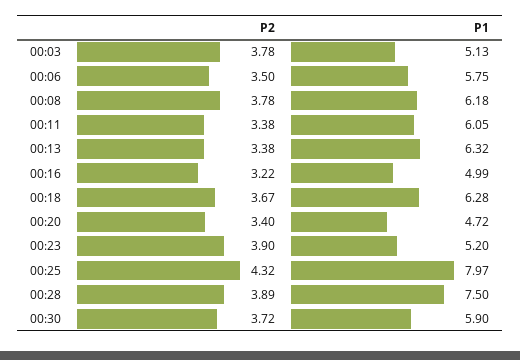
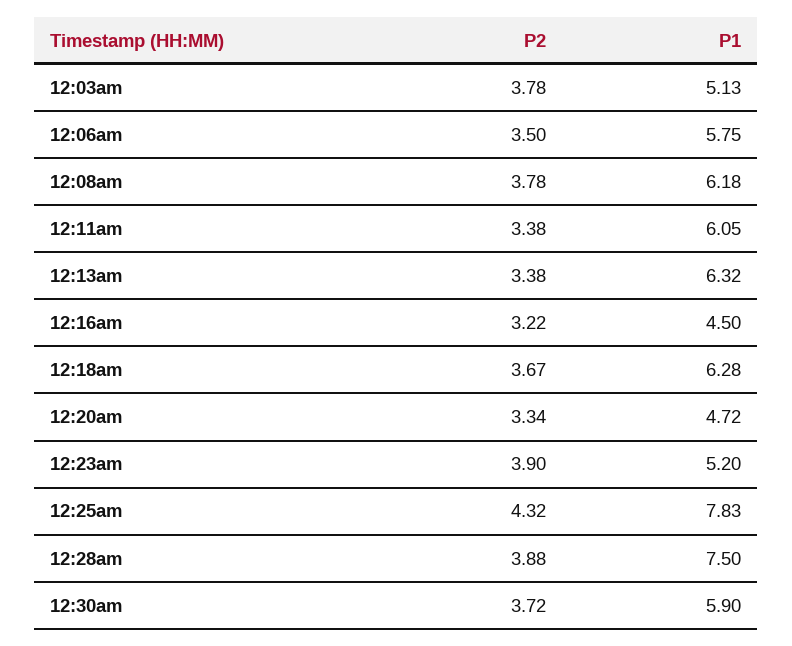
  {
    "P2": {
      "00:03": 3.78,
      "00:06": 3.5,
      "00:08": 3.78,
      "00:11": 3.38,
      "00:13": 3.38,
      "00:16": 3.22,
      "00:18": 3.67,
-     "00:20": 3.4,
+     "00:20": 3.34,
      "00:23": 3.9,
      "00:25": 4.32,
-     "00:28": 3.89,
+     "00:28": 3.88,
      "00:30": 3.72
    },
    "P1": {
      "00:03": 5.13,
      "00:06": 5.75,
      "00:08": 6.18,
      "00:11": 6.05,
      "00:13": 6.32,
-     "00:16": 4.99,
+     "00:16": 4.5,
      "00:18": 6.28,
      "00:20": 4.72,
      "00:23": 5.2,
-     "00:25": 7.97,
+     "00:25": 7.83,
      "00:28": 7.5,
      "00:30": 5.9
    }
  }

